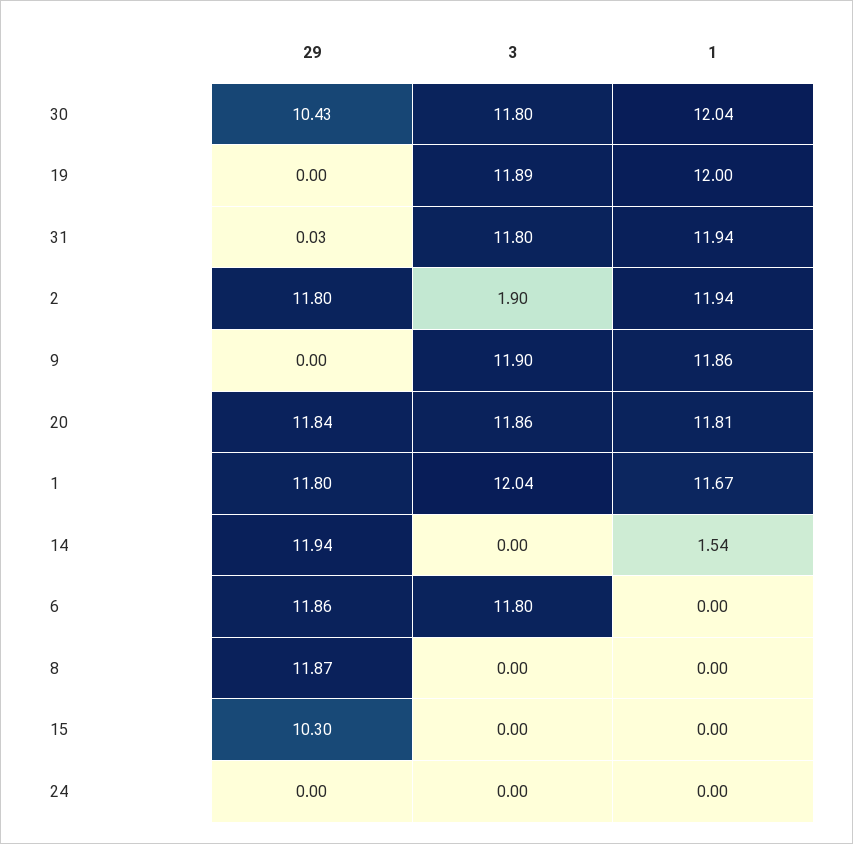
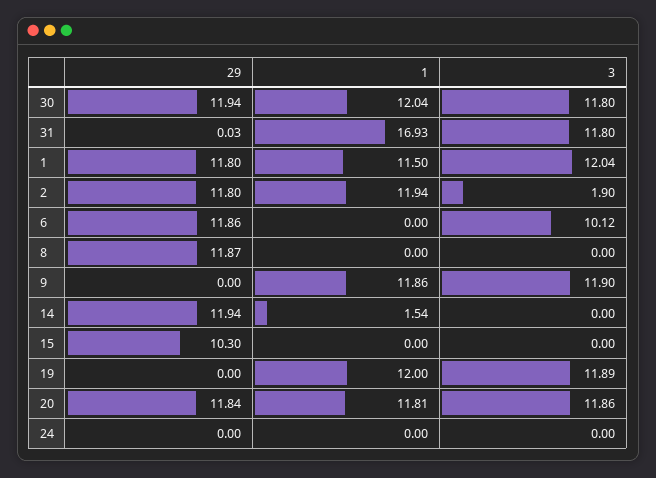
  {
    "29": {
-     "30": 10.43,
+     "30": 11.94,
      "19": 0,
      "31": 0.03,
      "2": 11.8,
      "9": 0,
      "20": 11.84,
      "1": 11.8,
      "14": 11.94,
      "6": 11.86,
      "8": 11.87,
      "15": 10.3,
      "24": 0
    },
    "3": {
      "30": 11.8,
      "19": 11.89,
      "31": 11.8,
      "2": 1.9,
      "9": 11.9,
      "20": 11.86,
      "1": 12.04,
      "14": 0,
-     "6": 11.8,
+     "6": 10.12,
      "8": 0,
      "15": 0,
      "24": 0
    },
    "1": {
      "30": 12.04,
      "19": 12,
-     "31": 11.94,
+     "31": 16.93,
      "2": 11.94,
      "9": 11.86,
      "20": 11.81,
-     "1": 11.67,
+     "1": 11.5,
      "14": 1.54,
      "6": 0,
      "8": 0,
      "15": 0,
      "24": 0
    }
  }

